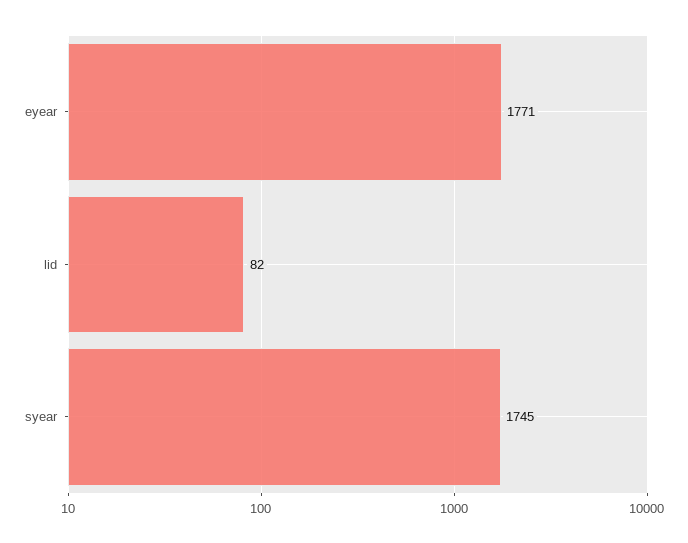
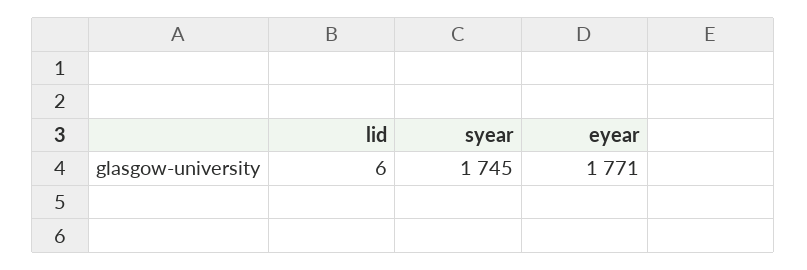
  {
    "eyear": 1771,
-   "lid": 82,
+   "lid": 6,
    "syear": 1745
  }

